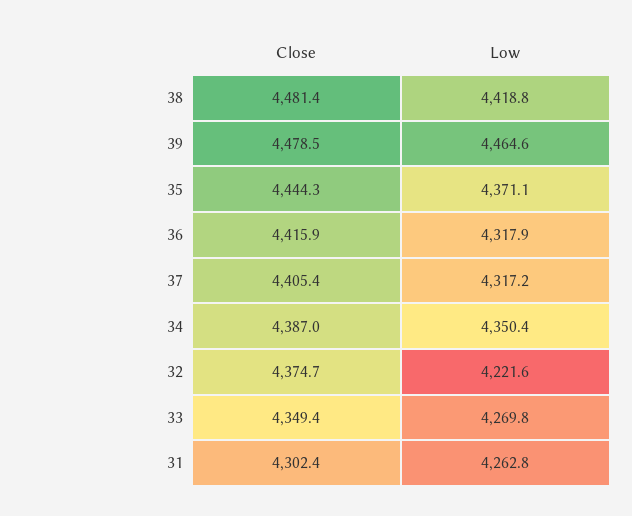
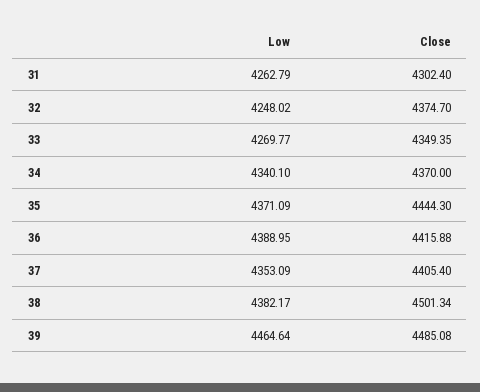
  {
    "Close": {
-     "38": 4481.4,
+     "38": 4501.34,
-     "39": 4478.5,
+     "39": 4485.08,
      "35": 4444.3,
      "36": 4415.88,
      "37": 4405.4,
-     "34": 4387,
+     "34": 4370,
      "32": 4374.7,
      "33": 4349.35,
      "31": 4302.4
    },
    "Low": {
-     "38": 4418.8,
+     "38": 4382.17,
      "39": 4464.64,
      "35": 4371.09,
-     "36": 4317.9,
+     "36": 4388.95,
-     "37": 4317.2,
+     "37": 4353.09,
-     "34": 4350.4,
+     "34": 4340.1,
-     "32": 4221.6,
+     "32": 4248.02,
      "33": 4269.77,
      "31": 4262.79
    }
  }

